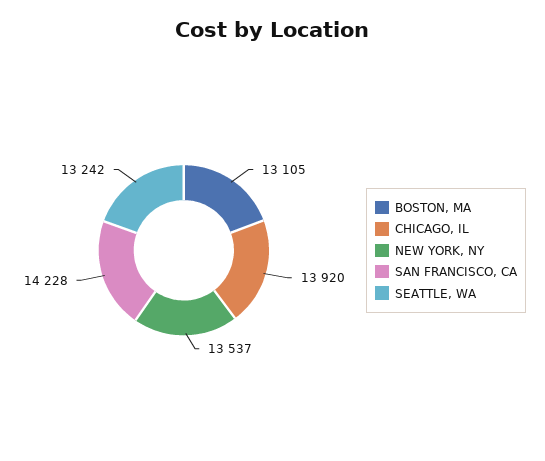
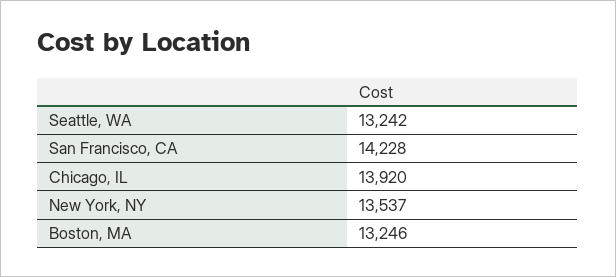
  {
-   "BOSTON, MA": 13105,
+   "BOSTON, MA": 13246,
    "CHICAGO, IL": 13920,
    "NEW YORK, NY": 13537,
    "SAN FRANCISCO, CA": 14228,
    "SEATTLE, WA": 13242
  }

